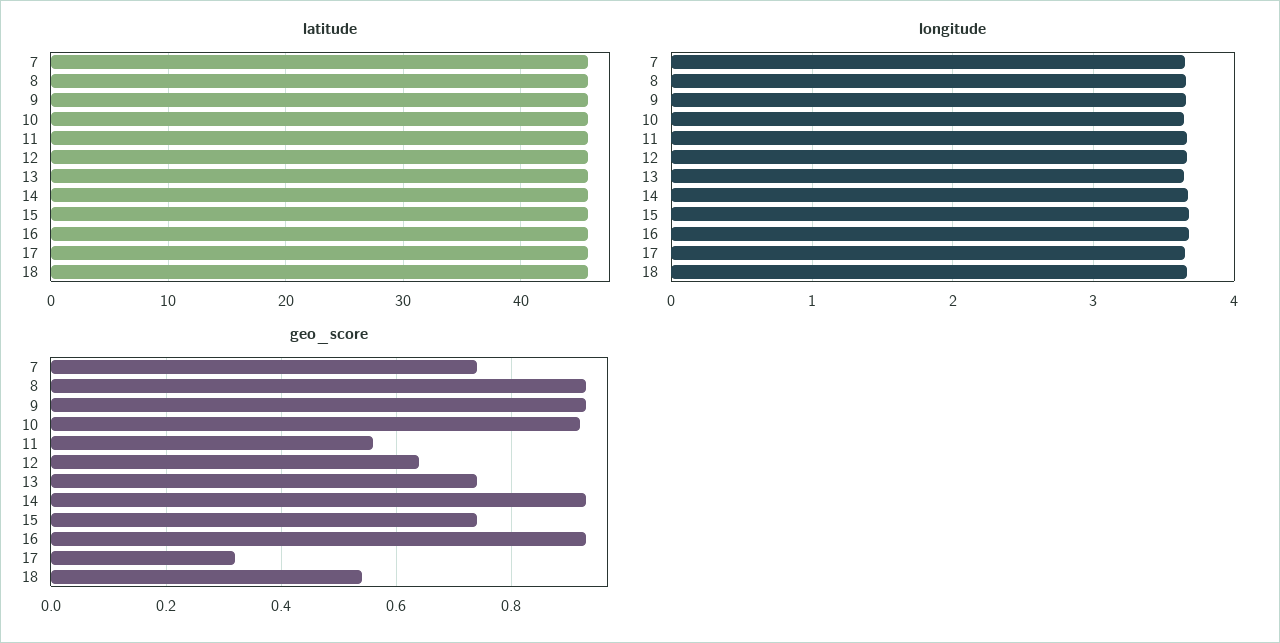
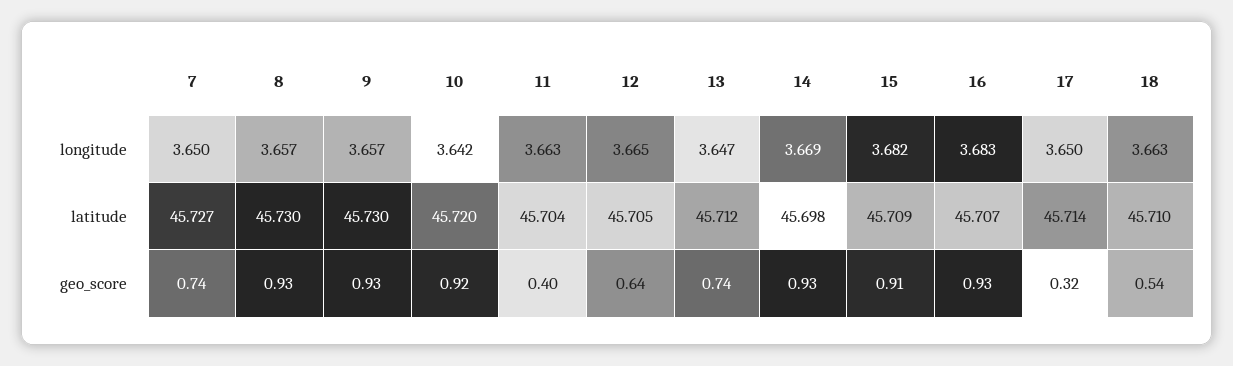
  {
    "latitude": {
      "7": 45.727,
      "8": 45.73,
      "9": 45.73,
      "10": 45.72,
      "11": 45.704,
      "12": 45.705,
      "13": 45.712,
      "14": 45.698,
      "15": 45.709,
      "16": 45.707,
      "17": 45.714,
      "18": 45.71
    },
    "longitude": {
      "7": 3.65,
      "8": 3.657,
      "9": 3.657,
      "10": 3.642,
      "11": 3.663,
      "12": 3.665,
      "13": 3.647,
      "14": 3.669,
      "15": 3.682,
      "16": 3.683,
      "17": 3.65,
      "18": 3.663
    },
    "geo_score": {
      "7": 0.74,
      "8": 0.93,
      "9": 0.93,
      "10": 0.92,
-     "11": 0.55,
+     "11": 0.4,
      "12": 0.64,
      "13": 0.74,
      "14": 0.93,
-     "15": 0.75,
+     "15": 0.91,
      "16": 0.93,
      "17": 0.32,
      "18": 0.54
    }
  }

